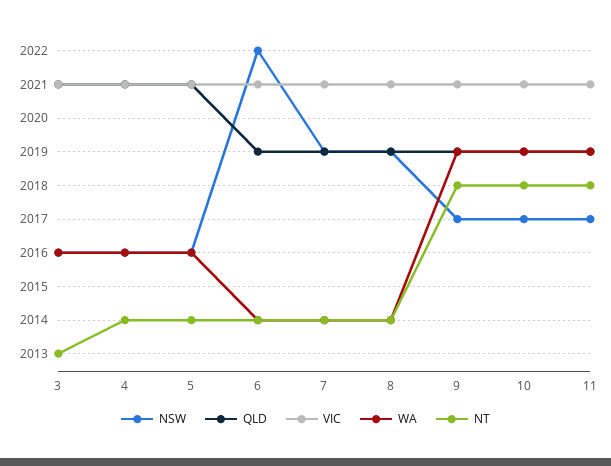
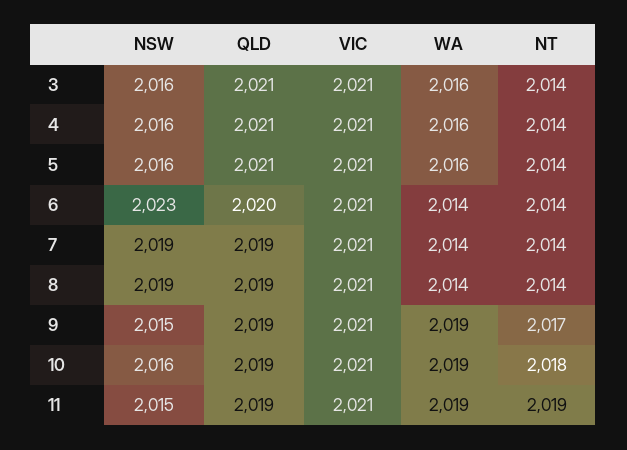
  {
    "NSW": {
      "3": 2016,
      "4": 2016,
      "5": 2016,
-     "6": 2022,
+     "6": 2023,
      "7": 2019,
      "8": 2019,
-     "9": 2017,
+     "9": 2015,
-     "10": 2017,
+     "10": 2016,
-     "11": 2017
+     "11": 2015
    },
    "QLD": {
      "3": 2021,
      "4": 2021,
      "5": 2021,
-     "6": 2019,
+     "6": 2020,
      "7": 2019,
      "8": 2019,
      "9": 2019,
      "10": 2019,
      "11": 2019
    },
    "VIC": {
      "3": 2021,
      "4": 2021,
      "5": 2021,
      "6": 2021,
      "7": 2021,
      "8": 2021,
      "9": 2021,
      "10": 2021,
      "11": 2021
    },
    "WA": {
      "3": 2016,
      "4": 2016,
      "5": 2016,
      "6": 2014,
      "7": 2014,
      "8": 2014,
      "9": 2019,
      "10": 2019,
      "11": 2019
    },
    "NT": {
-     "3": 2013,
+     "3": 2014,
      "4": 2014,
      "5": 2014,
      "6": 2014,
      "7": 2014,
      "8": 2014,
-     "9": 2018,
+     "9": 2017,
      "10": 2018,
-     "11": 2018
+     "11": 2019
    }
  }

